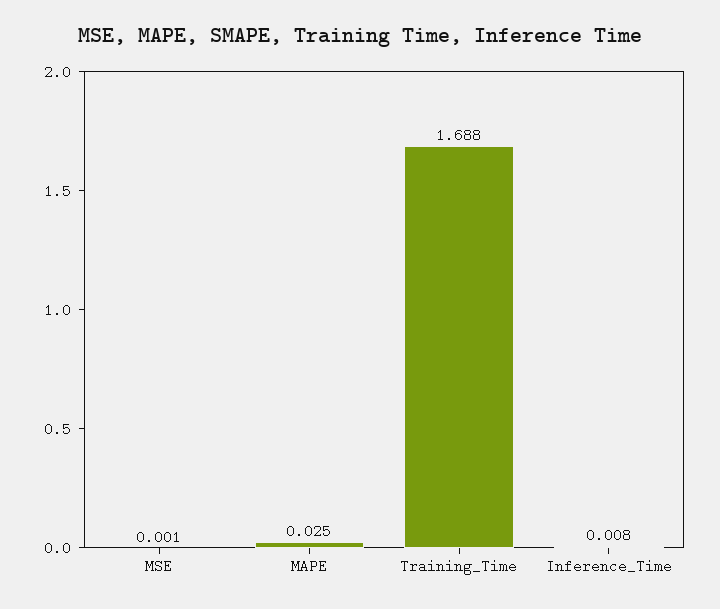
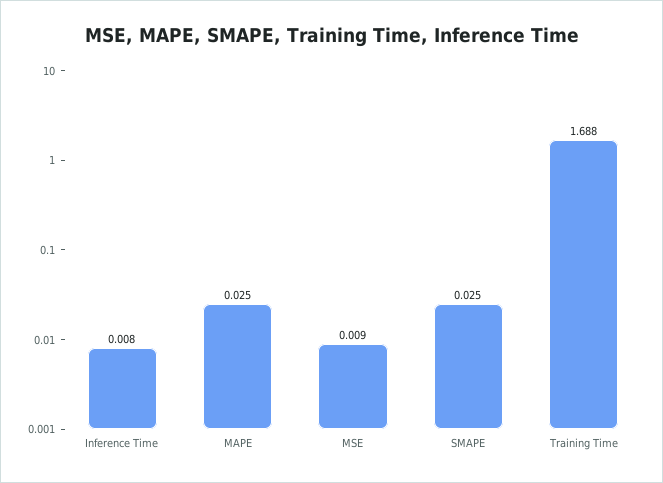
  {
-   "MSE": 0.001,
+   "MSE": 0.009,
    "MAPE": 0.025,
    "Training_Time": 1.688,
-   "Inference_Time": 0.008
+   "Inference_Time": 0.008,
+   "SMAPE": 0.025
  }

